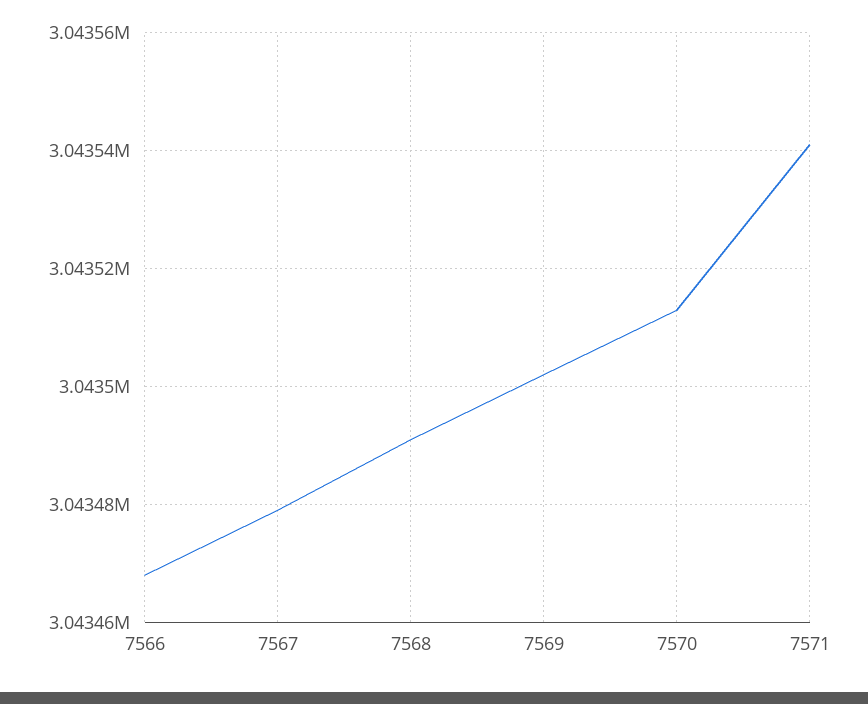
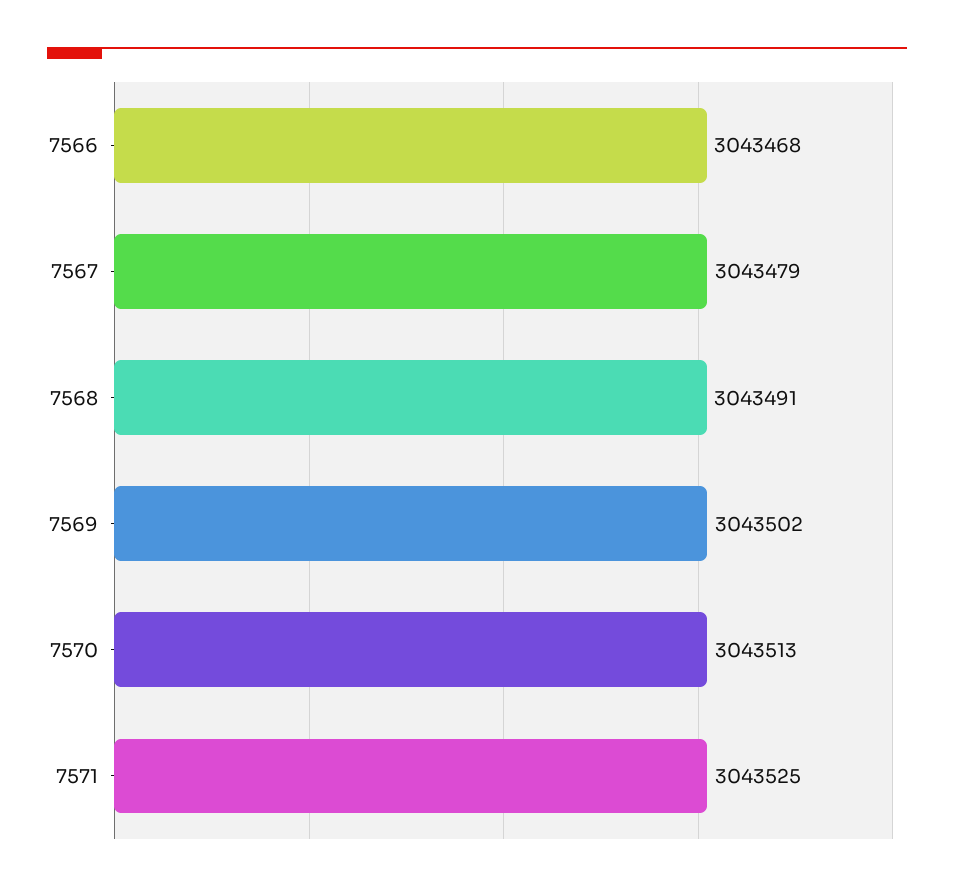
  {
    "7566": 3043468,
    "7567": 3043479,
    "7568": 3043491,
    "7569": 3043502,
    "7570": 3043513,
-   "7571": 3043540
+   "7571": 3043525
  }

